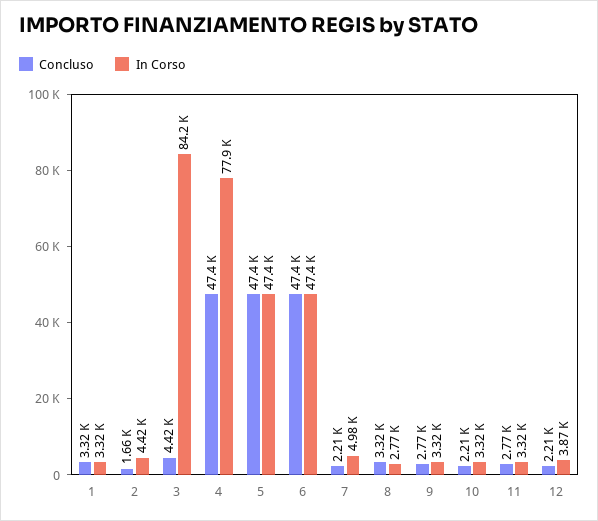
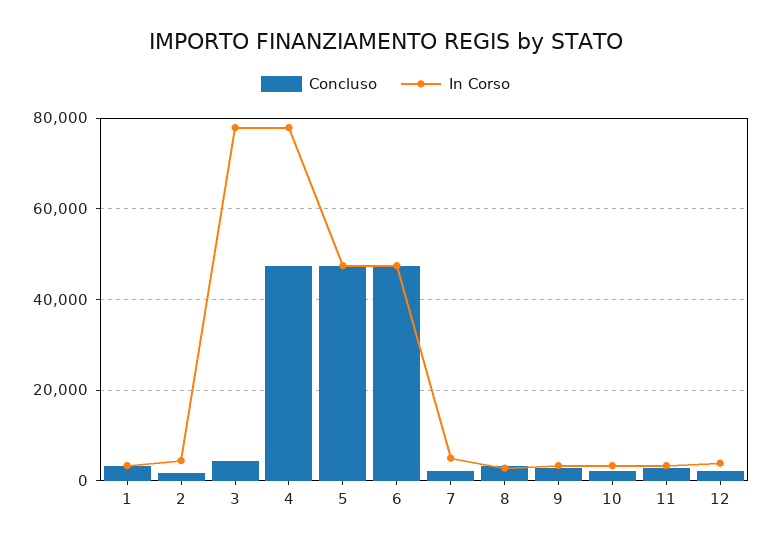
  {
    "Concluso": {
      "1": 3320,
      "2": 1660,
      "3": 4420,
      "4": 47400,
      "5": 47400,
      "6": 47400,
      "7": 2210,
      "8": 3320,
      "9": 2770,
      "10": 2210,
      "11": 2770,
      "12": 2210
    },
    "In Corso": {
      "1": 3320,
      "2": 4420,
-     "3": 84200,
+     "3": 78000,
      "4": 77900,
      "5": 47400,
      "6": 47400,
      "7": 4980,
      "8": 2770,
      "9": 3320,
      "10": 3320,
      "11": 3320,
      "12": 3870
    }
  }

